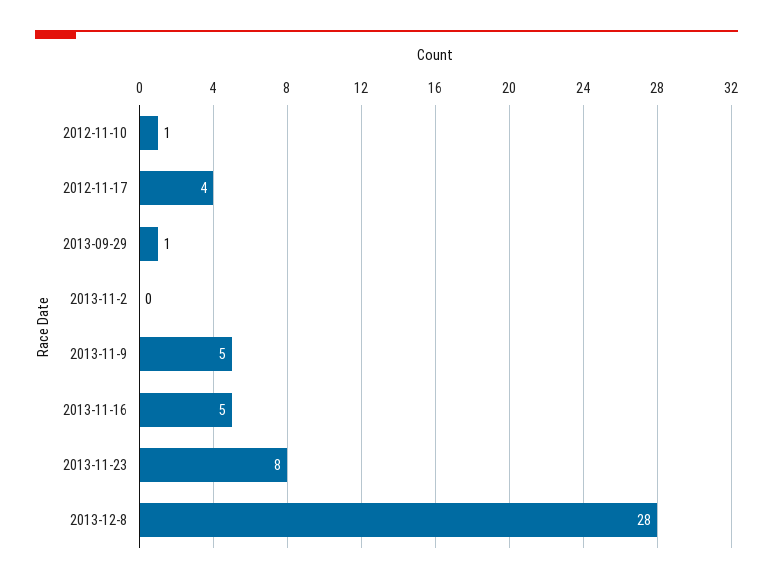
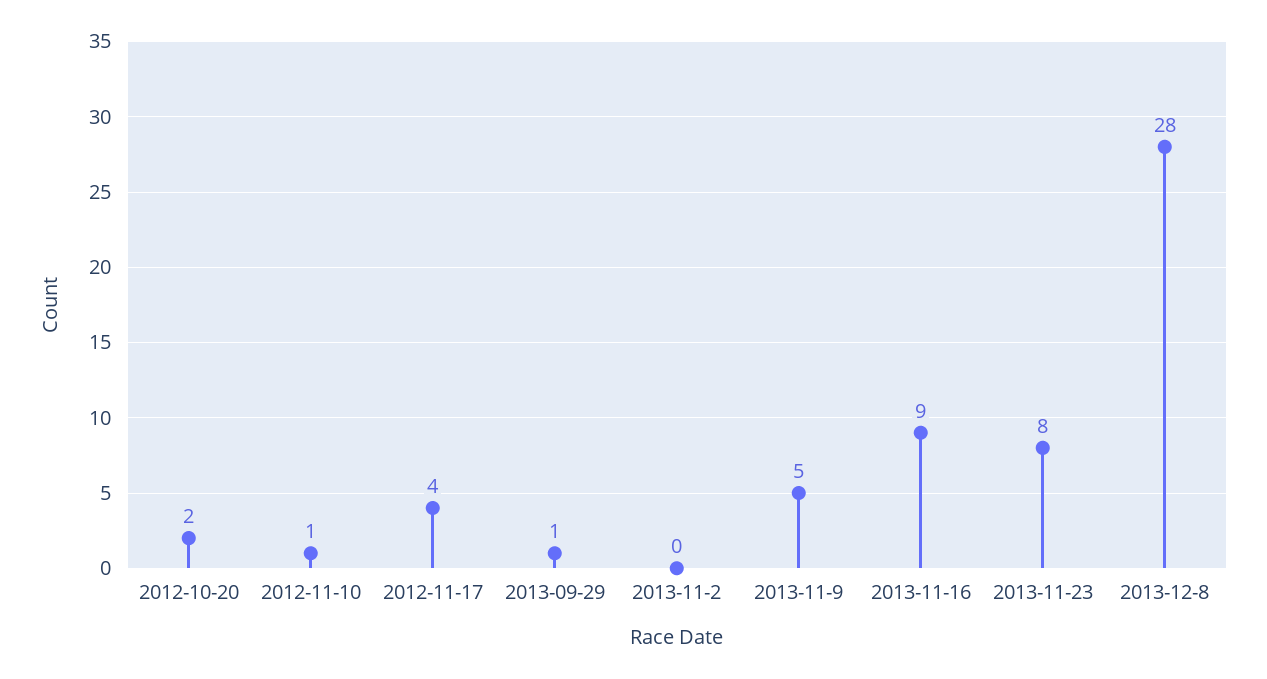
  {
    "2012-11-10": 1,
    "2012-11-17": 4,
    "2013-09-29": 1,
    "2013-11-2": 0,
    "2013-11-9": 5,
-   "2013-11-16": 5,
+   "2013-11-16": 9,
    "2013-11-23": 8,
-   "2013-12-8": 28
+   "2013-12-8": 28,
+   "2012-10-20": 2
  }

